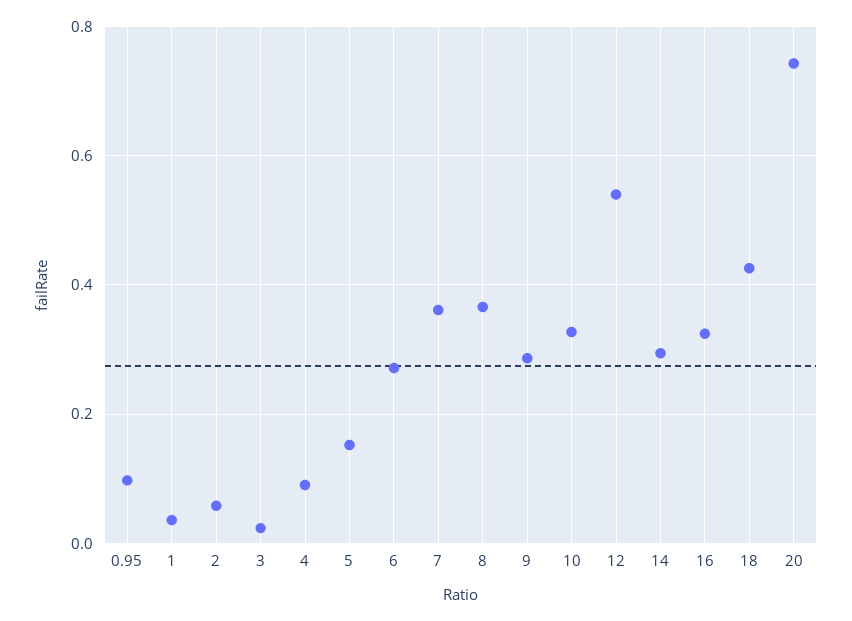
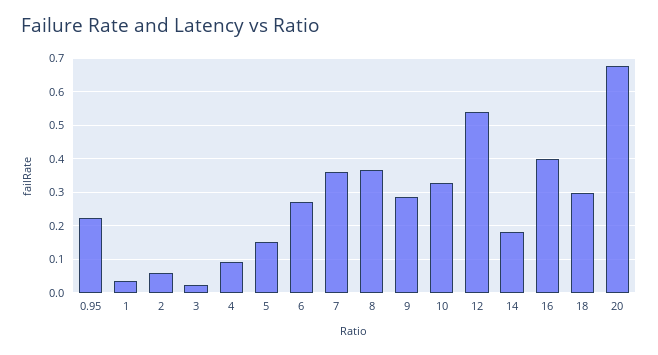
  {
-   "0.95": 0.1,
+   "0.95": 0.22,
    "1": 0.04,
    "2": 0.06,
    "3": 0.02,
    "4": 0.1,
    "5": 0.16,
    "6": 0.28,
    "7": 0.36,
    "8": 0.36,
    "9": 0.28,
    "10": 0.32,
    "12": 0.54,
-   "14": 0.3,
+   "14": 0.18,
-   "16": 0.32,
+   "16": 0.4,
-   "18": 0.42,
+   "18": 0.3,
-   "20": 0.74
+   "20": 0.68
  }

